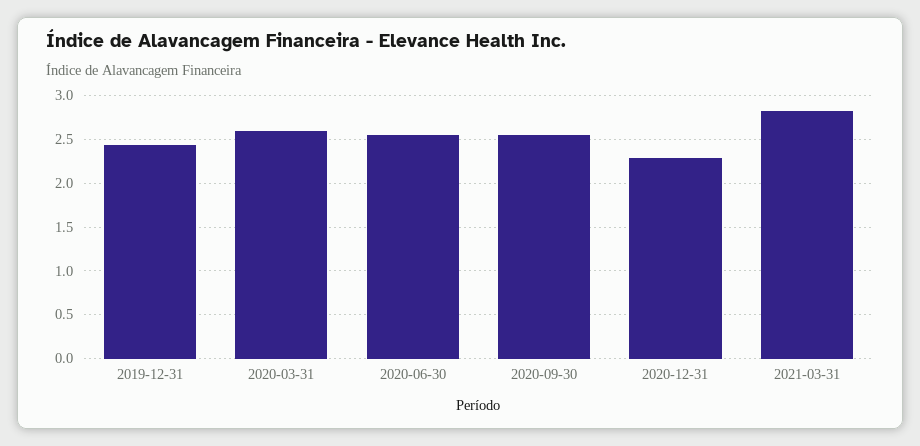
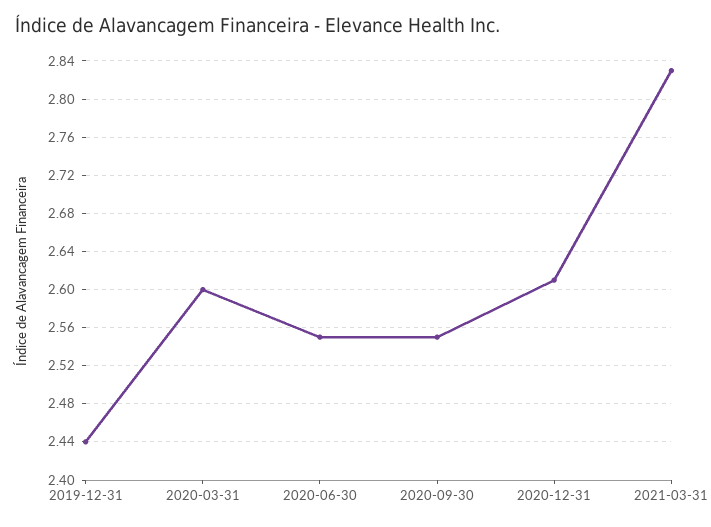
  {
    "2019-12-31": 2.44,
    "2020-03-31": 2.6,
    "2020-06-30": 2.55,
    "2020-09-30": 2.55,
-   "2020-12-31": 2.3,
+   "2020-12-31": 2.61,
    "2021-03-31": 2.83
  }

